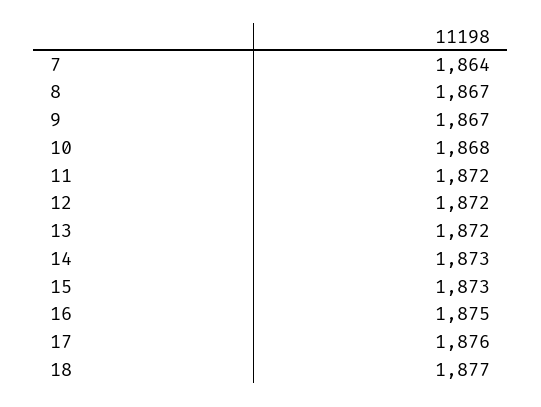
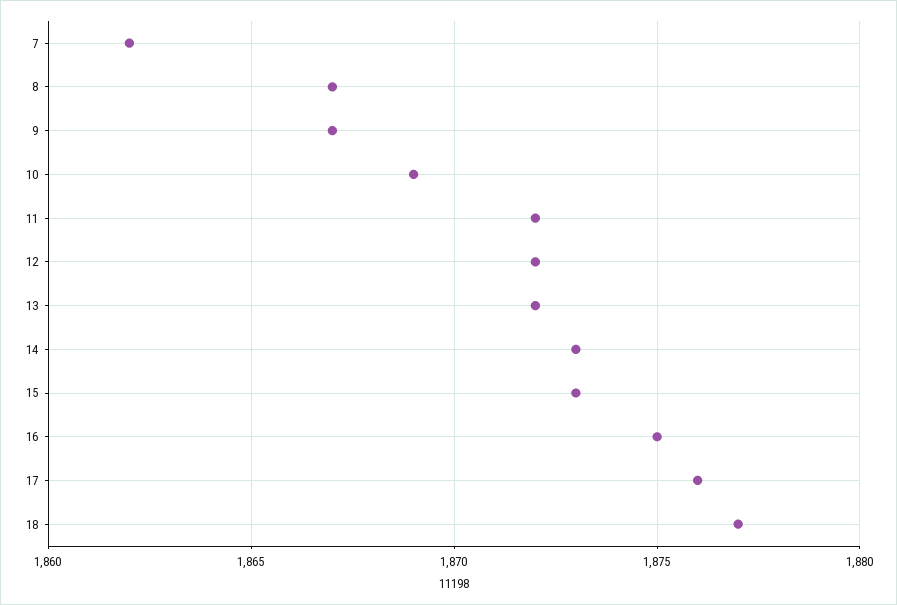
  {
-   "7": 1864,
+   "7": 1862,
    "8": 1867,
    "9": 1867,
-   "10": 1868,
+   "10": 1869,
    "11": 1872,
    "12": 1872,
    "13": 1872,
    "14": 1873,
    "15": 1873,
    "16": 1875,
    "17": 1876,
    "18": 1877
  }

